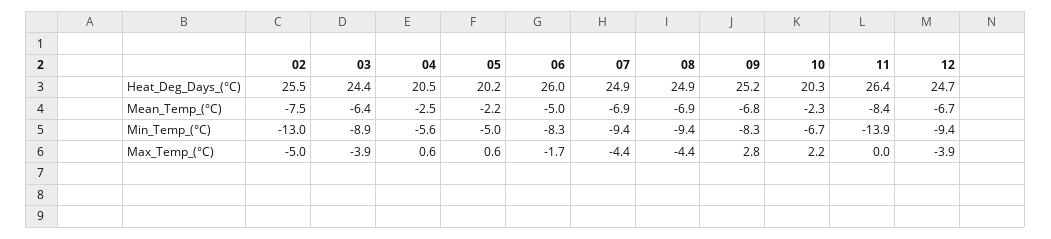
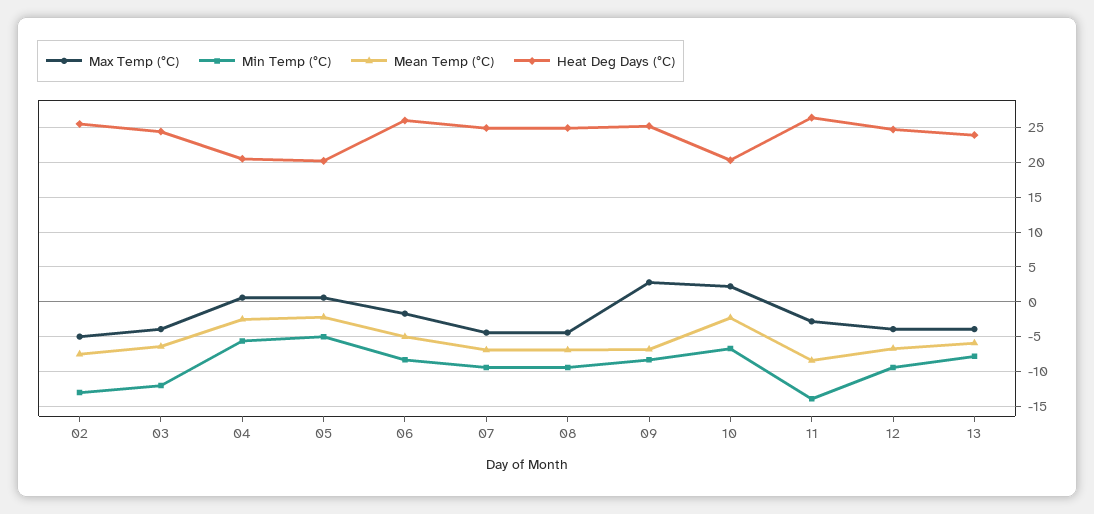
  {
    "Heat_Deg_Days_(°C)": {
      "02": 25.5,
      "03": 24.4,
      "04": 20.5,
      "05": 20.2,
      "06": 26,
      "07": 24.9,
      "08": 24.9,
      "09": 25.2,
      "10": 20.3,
      "11": 26.4,
-     "12": 24.7
+     "12": 24.7,
+     "13": 24
    },
    "Mean_Temp_(°C)": {
      "02": -7.5,
      "03": -6.4,
      "04": -2.5,
      "05": -2.2,
      "06": -5,
      "07": -6.9,
      "08": -6.9,
      "09": -6.8,
      "10": -2.3,
      "11": -8.4,
-     "12": -6.7
+     "12": -6.7,
+     "13": -6
    },
    "Min_Temp_(°C)": {
      "02": -13,
-     "03": -8.9,
+     "03": -12,
      "04": -5.6,
      "05": -5,
      "06": -8.3,
      "07": -9.4,
      "08": -9.4,
      "09": -8.3,
      "10": -6.7,
      "11": -13.9,
-     "12": -9.4
+     "12": -9.4,
+     "13": -8
    },
    "Max_Temp_(°C)": {
      "02": -5,
      "03": -3.9,
      "04": 0.6,
      "05": 0.6,
      "06": -1.7,
      "07": -4.4,
      "08": -4.4,
      "09": 2.8,
      "10": 2.2,
-     "11": 0,
+     "11": -3,
-     "12": -3.9
+     "12": -3.9,
+     "13": -4
    }
  }

